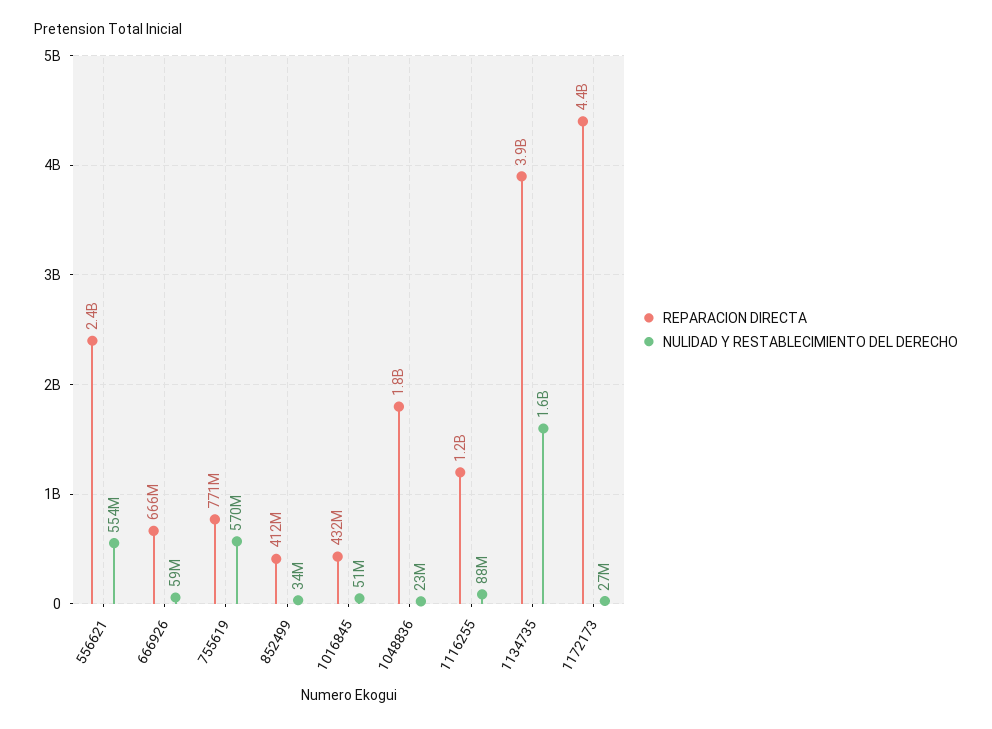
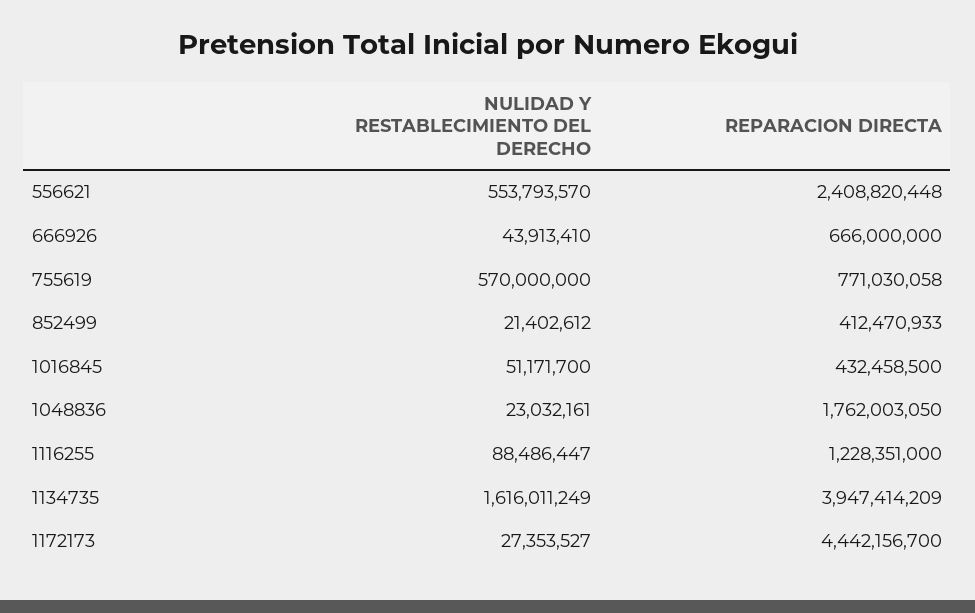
  {
    "REPARACION DIRECTA": {
      "556621": 2408820448,
      "666926": 666000000,
      "755619": 771030058,
      "852499": 412470933,
      "1016845": 432458500,
      "1048836": 1762003050,
      "1116255": 1228351000,
      "1134735": 3947414209,
      "1172173": 4442156700
    },
    "NULIDAD Y RESTABLECIMIENTO DEL DERECHO": {
      "556621": 553793570,
-     "666926": 59000000,
+     "666926": 43913410,
      "755619": 570000000,
-     "852499": 34000000,
+     "852499": 21402612,
      "1016845": 51171700,
      "1048836": 23032161,
      "1116255": 88486447,
      "1134735": 1616011249,
      "1172173": 27353527
    }
  }

